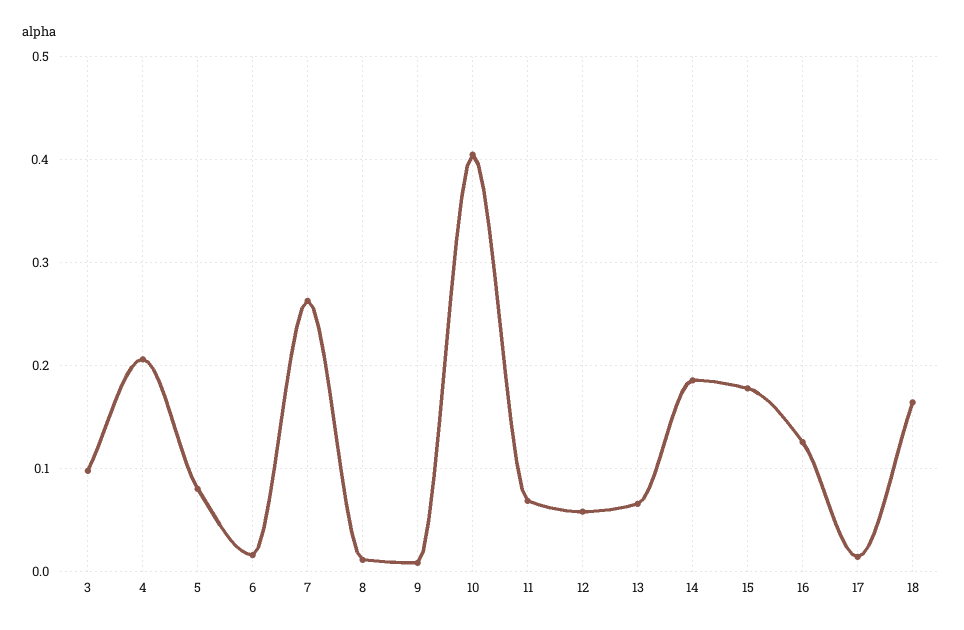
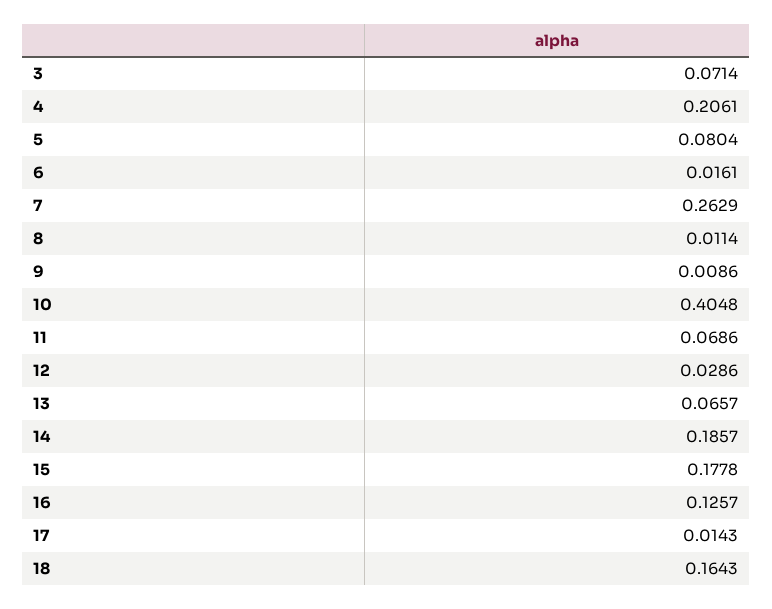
  {
-   "3": 0.1,
+   "3": 0.0714,
    "4": 0.2061,
    "5": 0.0804,
    "6": 0.0161,
    "7": 0.2629,
    "8": 0.0114,
    "9": 0.0086,
    "10": 0.4048,
    "11": 0.0686,
-   "12": 0.06,
+   "12": 0.0286,
    "13": 0.0657,
    "14": 0.1857,
    "15": 0.1778,
    "16": 0.1257,
    "17": 0.0143,
    "18": 0.1643
  }

